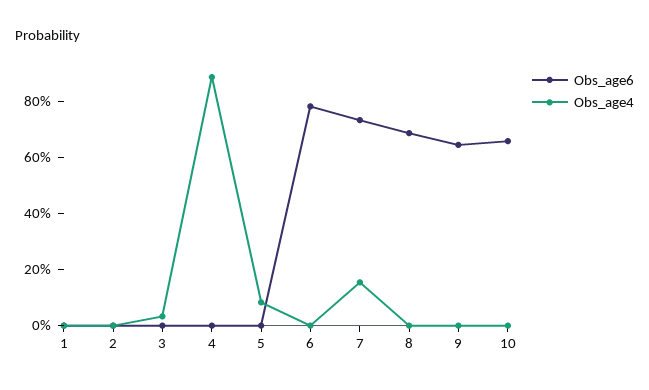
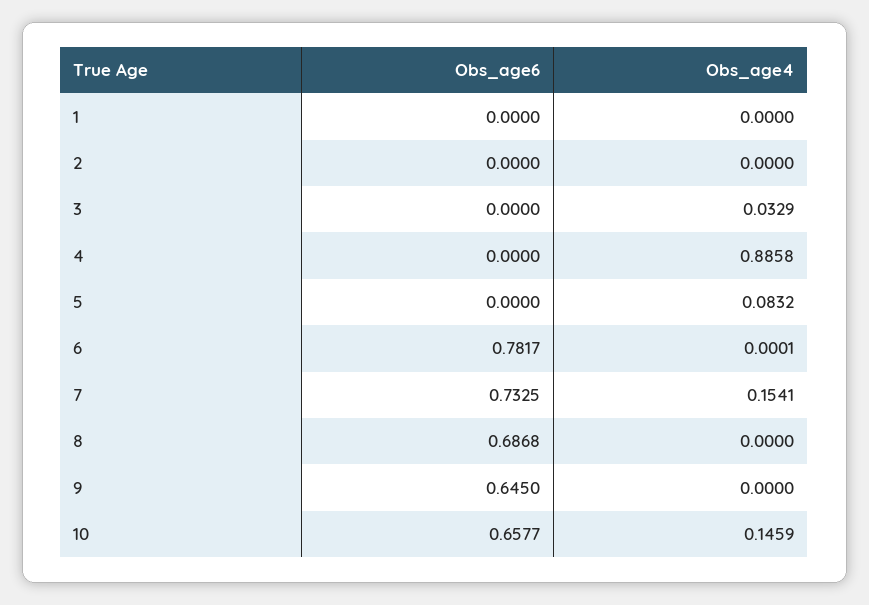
  {
    "Obs_age6": {
      "1": 0,
      "2": 0,
      "3": 0,
      "4": 0,
      "5": 0,
      "6": 0.7817,
      "7": 0.7325,
      "8": 0.6868,
      "9": 0.645,
      "10": 0.6577
    },
    "Obs_age4": {
      "1": 0,
      "2": 0,
      "3": 0.0329,
      "4": 0.8858,
      "5": 0.0832,
      "6": 0.0001,
      "7": 0.1541,
      "8": 0,
      "9": 0,
-     "10": 0
+     "10": 0.1459
    }
  }

